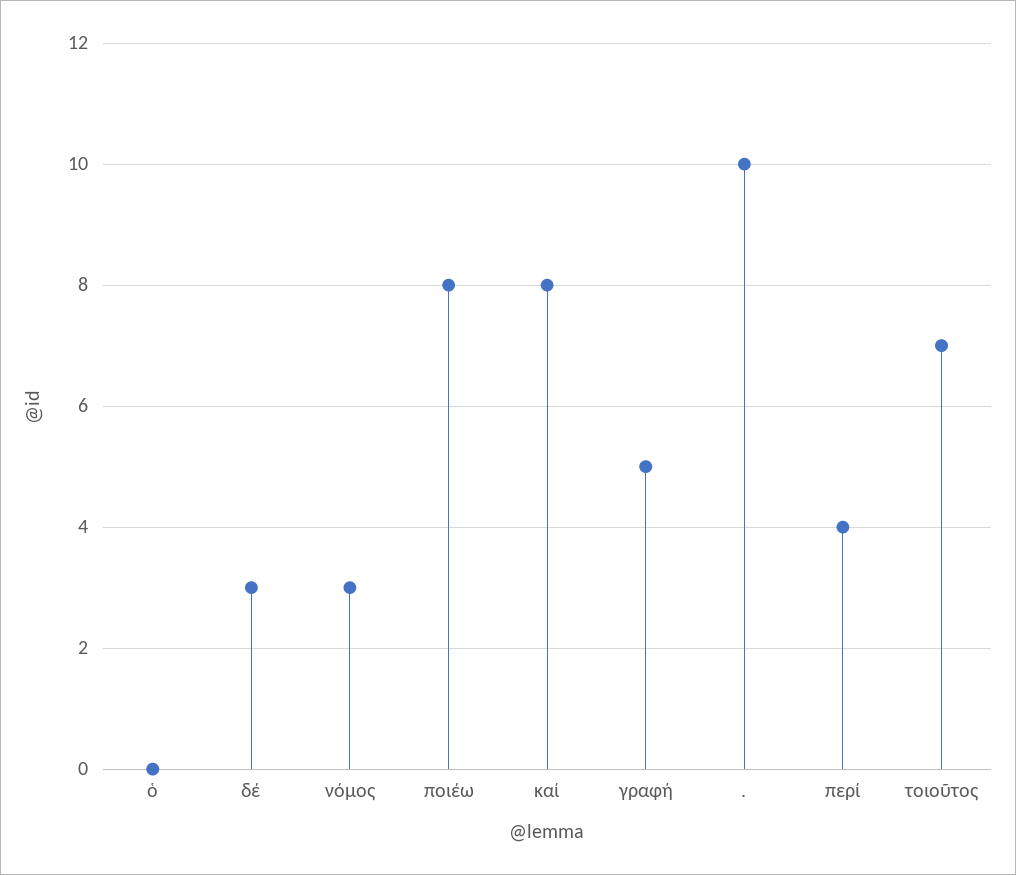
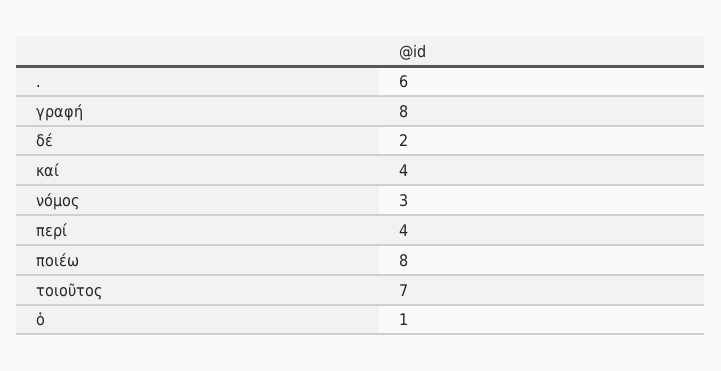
  {
-   "ὁ": 0,
+   "ὁ": 1,
-   "δέ": 3,
+   "δέ": 2,
    "νόμος": 3,
    "ποιέω": 8,
-   "καί": 8,
+   "καί": 4,
-   "γραφή": 5,
+   "γραφή": 8,
-   ".": 10,
+   ".": 6,
    "περί": 4,
    "τοιοῦτος": 7
  }

